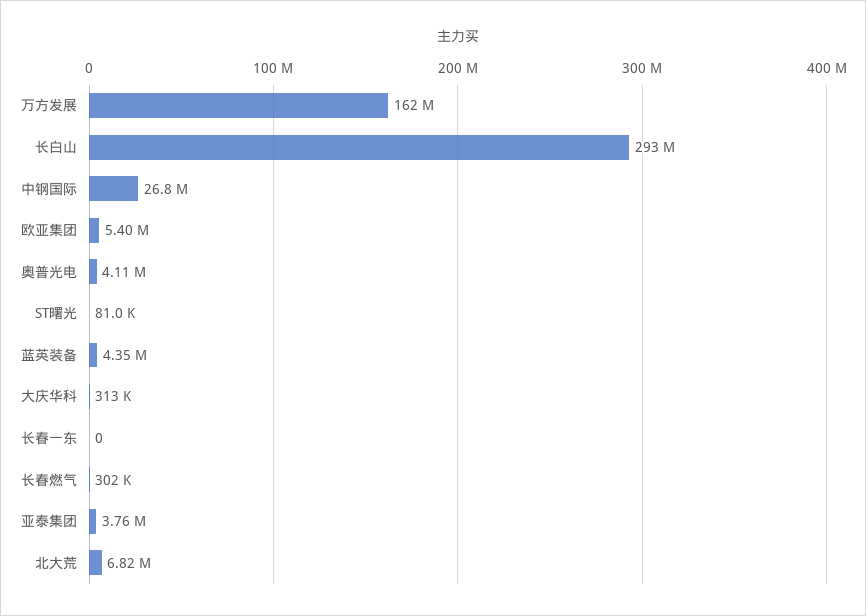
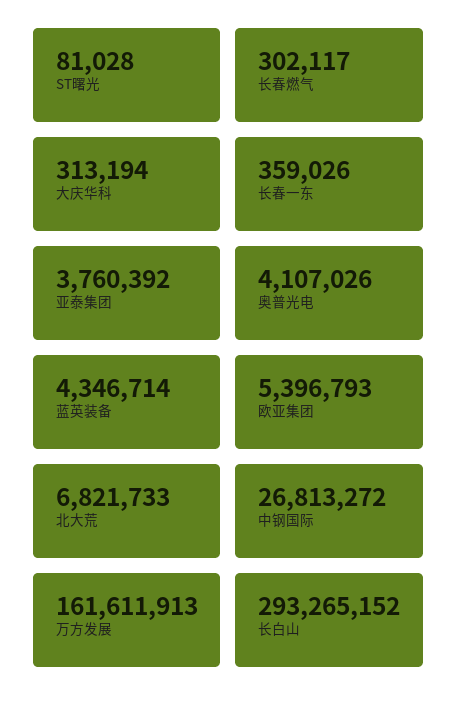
  {
    "万方发展": 161611913,
    "长白山": 293265152,
    "中钢国际": 26813272,
    "欧亚集团": 5396793,
    "奥普光电": 4107026,
    "ST曙光": 81028,
    "蓝英装备": 4346714,
    "大庆华科": 313194,
-   "长春一东": 0,
+   "长春一东": 359026,
    "长春燃气": 302117,
    "亚泰集团": 3760392,
    "北大荒": 6821733
  }

